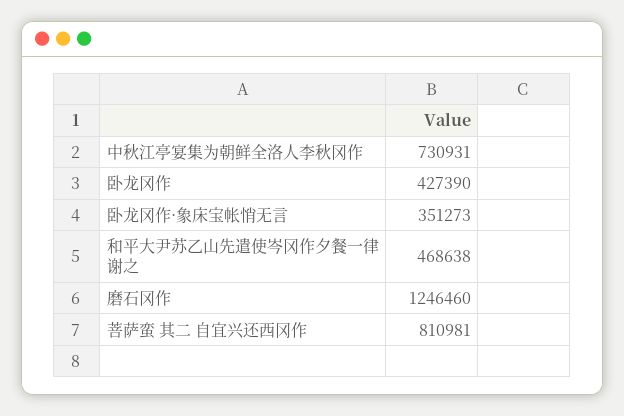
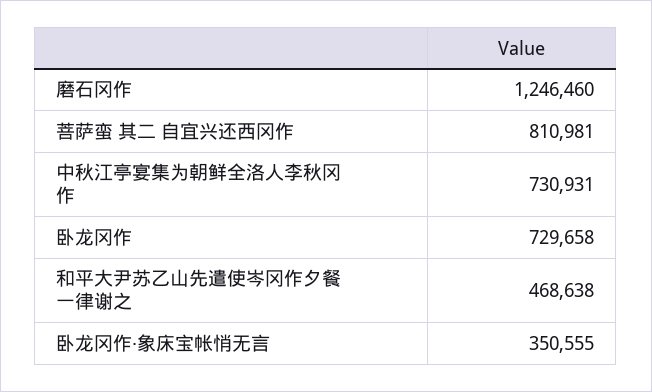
  {
    "中秋江亭宴集为朝鲜全洛人李秋冈作": 730931,
-   "卧龙冈作": 427390,
+   "卧龙冈作": 729658,
-   "卧龙冈作·象床宝帐悄无言": 351273,
+   "卧龙冈作·象床宝帐悄无言": 350555,
    "和平大尹苏乙山先遣使岑冈作夕餐一律谢之": 468638,
    "磨石冈作": 1246460,
    "菩萨蛮 其二 自宜兴还西冈作": 810981
  }

